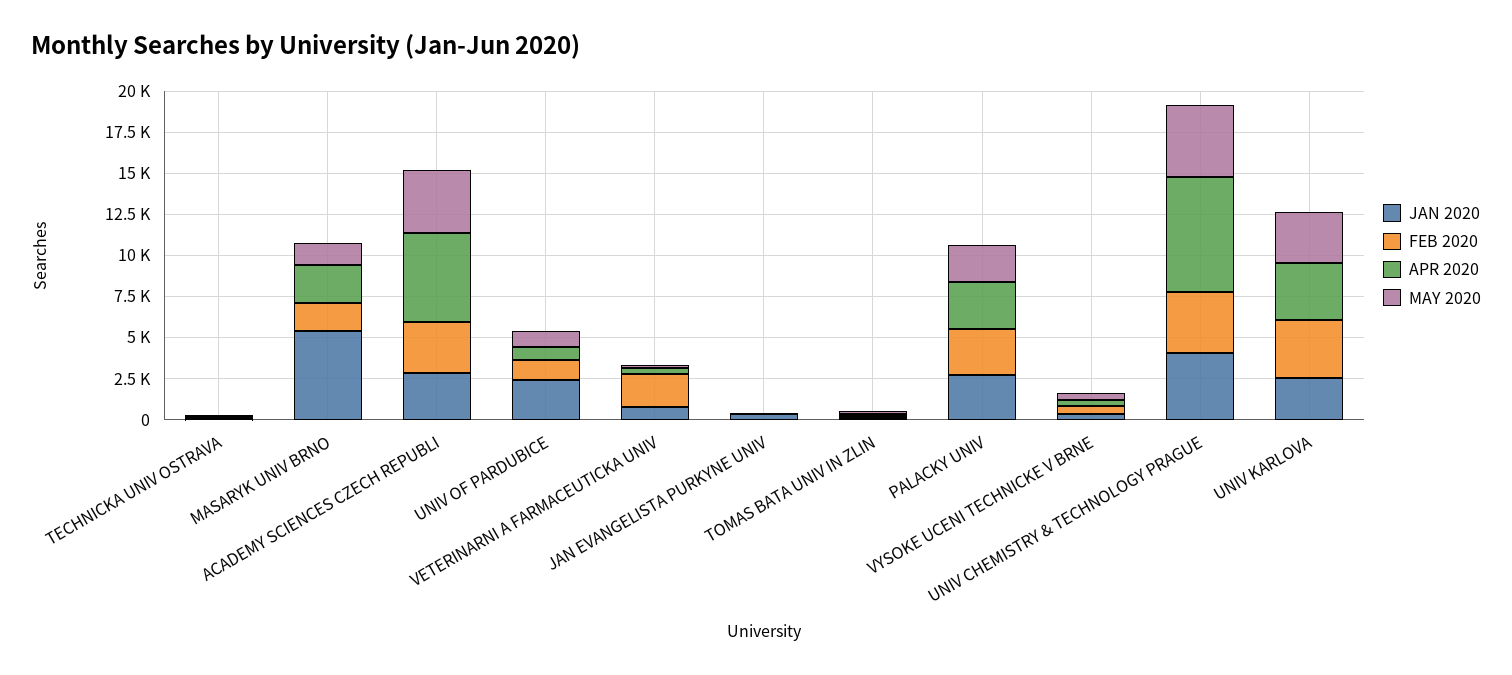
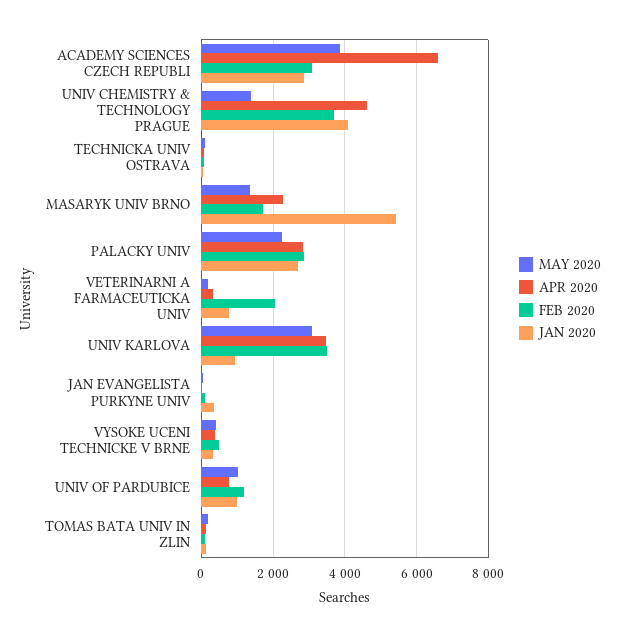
  {
    "JAN 2020": {
      "TECHNICKA UNIV OSTRAVA": 0,
      "MASARYK UNIV BRNO": 5400,
      "ACADEMY SCIENCES CZECH REPUBLI": 2800,
-     "UNIV OF PARDUBICE": 2500,
+     "UNIV OF PARDUBICE": 1000,
      "VETERINARNI A FARMACEUTICKA UNIV": 800,
      "JAN EVANGELISTA PURKYNE UNIV": 400,
      "TOMAS BATA UNIV IN ZLIN": 200,
      "PALACKY UNIV": 2800,
      "VYSOKE UCENI TECHNICKE V BRNE": 400,
      "UNIV CHEMISTRY & TECHNOLOGY PRAGUE": 4000,
-     "UNIV KARLOVA": 2500
+     "UNIV KARLOVA": 1000
    },
    "FEB 2020": {
      "TECHNICKA UNIV OSTRAVA": 0,
      "MASARYK UNIV BRNO": 1800,
      "ACADEMY SCIENCES CZECH REPUBLI": 3000,
      "UNIV OF PARDUBICE": 1200,
      "VETERINARNI A FARMACEUTICKA UNIV": 2000,
      "JAN EVANGELISTA PURKYNE UNIV": 0,
      "TOMAS BATA UNIV IN ZLIN": 200,
      "PALACKY UNIV": 2800,
      "VYSOKE UCENI TECHNICKE V BRNE": 600,
      "UNIV CHEMISTRY & TECHNOLOGY PRAGUE": 3800,
      "UNIV KARLOVA": 3400
    },
    "APR 2020": {
      "TECHNICKA UNIV OSTRAVA": 0,
      "MASARYK UNIV BRNO": 2200,
-     "ACADEMY SCIENCES CZECH REPUBLI": 5500,
+     "ACADEMY SCIENCES CZECH REPUBLI": 6600,
      "UNIV OF PARDUBICE": 800,
      "VETERINARNI A FARMACEUTICKA UNIV": 400,
      "JAN EVANGELISTA PURKYNE UNIV": 0,
      "TOMAS BATA UNIV IN ZLIN": 200,
      "PALACKY UNIV": 2800,
      "VYSOKE UCENI TECHNICKE V BRNE": 400,
-     "UNIV CHEMISTRY & TECHNOLOGY PRAGUE": 7000,
+     "UNIV CHEMISTRY & TECHNOLOGY PRAGUE": 4600,
      "UNIV KARLOVA": 3400
    },
    "MAY 2020": {
      "TECHNICKA UNIV OSTRAVA": 200,
      "MASARYK UNIV BRNO": 1400,
      "ACADEMY SCIENCES CZECH REPUBLI": 3800,
      "UNIV OF PARDUBICE": 1000,
      "VETERINARNI A FARMACEUTICKA UNIV": 200,
      "JAN EVANGELISTA PURKYNE UNIV": 0,
      "TOMAS BATA UNIV IN ZLIN": 200,
      "PALACKY UNIV": 2200,
      "VYSOKE UCENI TECHNICKE V BRNE": 400,
-     "UNIV CHEMISTRY & TECHNOLOGY PRAGUE": 4500,
+     "UNIV CHEMISTRY & TECHNOLOGY PRAGUE": 1400,
      "UNIV KARLOVA": 3000
    }
  }

